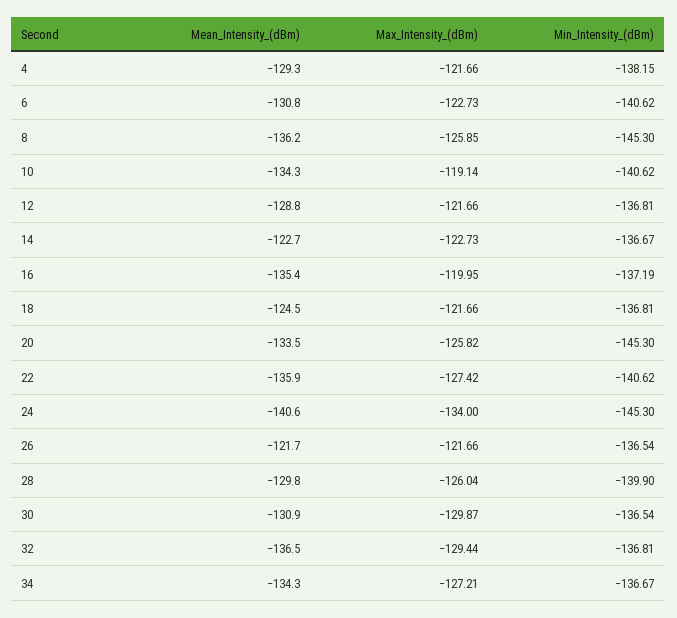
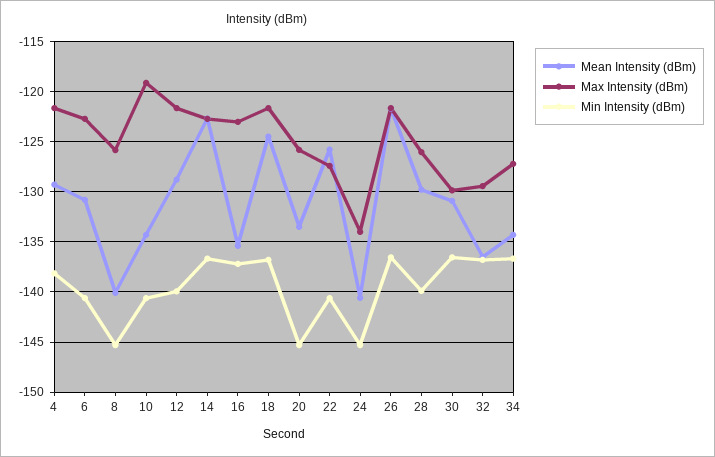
  {
    "Mean_Intensity_(dBm)": {
      "4": -129.3,
      "6": -130.8,
-     "8": -136.2,
+     "8": -140,
      "10": -134.3,
      "12": -128.8,
      "14": -122.7,
      "16": -135.4,
      "18": -124.5,
      "20": -133.5,
-     "22": -135.9,
+     "22": -126,
      "24": -140.6,
      "26": -121.7,
      "28": -129.8,
      "30": -130.9,
      "32": -136.5,
      "34": -134.3
    },
    "Max_Intensity_(dBm)": {
      "4": -121.66,
      "6": -122.73,
      "8": -125.85,
      "10": -119.14,
      "12": -121.66,
      "14": -122.73,
-     "16": -119.95,
+     "16": -123,
      "18": -121.66,
      "20": -125.82,
      "22": -127.42,
      "24": -134,
      "26": -121.66,
      "28": -126.04,
      "30": -129.87,
      "32": -129.44,
      "34": -127.21
    },
    "Min_Intensity_(dBm)": {
      "4": -138.15,
      "6": -140.62,
      "8": -145.3,
      "10": -140.62,
-     "12": -136.81,
+     "12": -140,
      "14": -136.67,
      "16": -137.19,
      "18": -136.81,
      "20": -145.3,
      "22": -140.62,
      "24": -145.3,
      "26": -136.54,
      "28": -139.9,
      "30": -136.54,
      "32": -136.81,
      "34": -136.67
    }
  }

